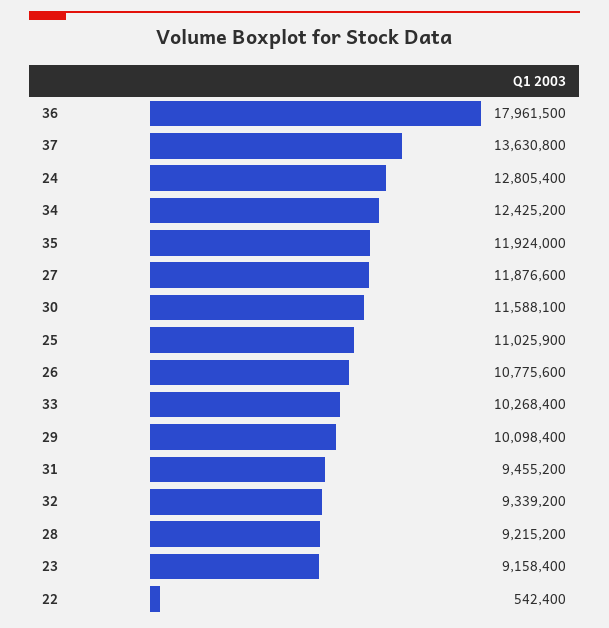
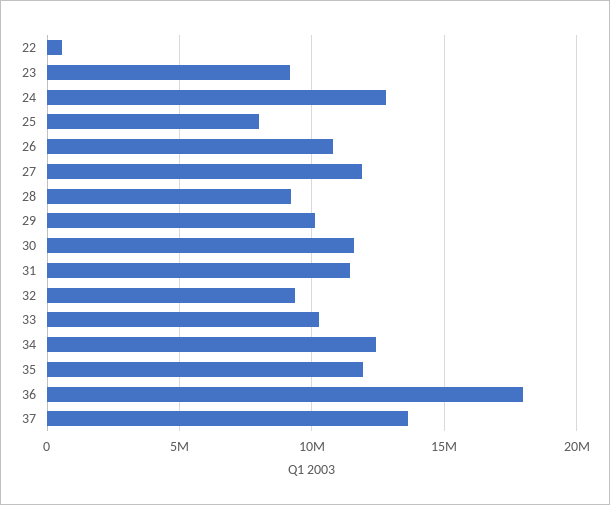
  {
    "36": 17961500,
    "37": 13630800,
    "24": 12805400,
    "34": 12425200,
    "35": 11924000,
    "27": 11876600,
    "30": 11588100,
-   "25": 11025900,
+   "25": 8000000,
    "26": 10775600,
    "33": 10268400,
    "29": 10098400,
-   "31": 9455200,
+   "31": 11500000,
    "32": 9339200,
    "28": 9215200,
    "23": 9158400,
    "22": 542400
  }

